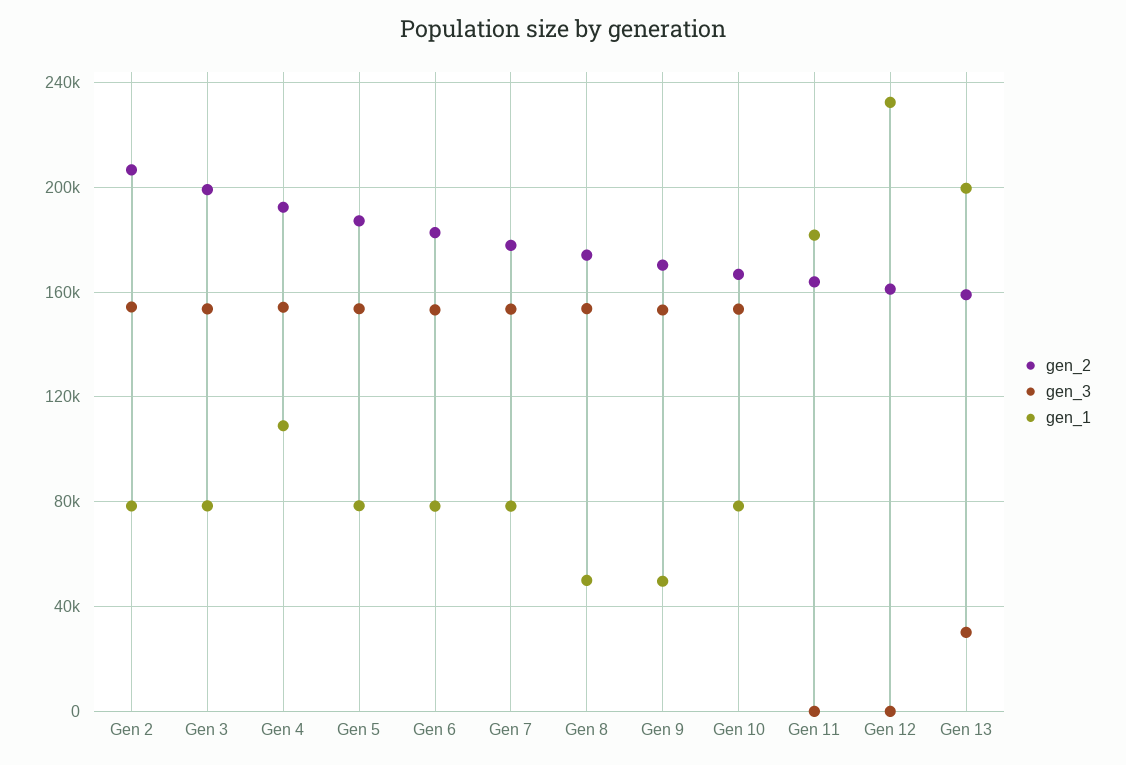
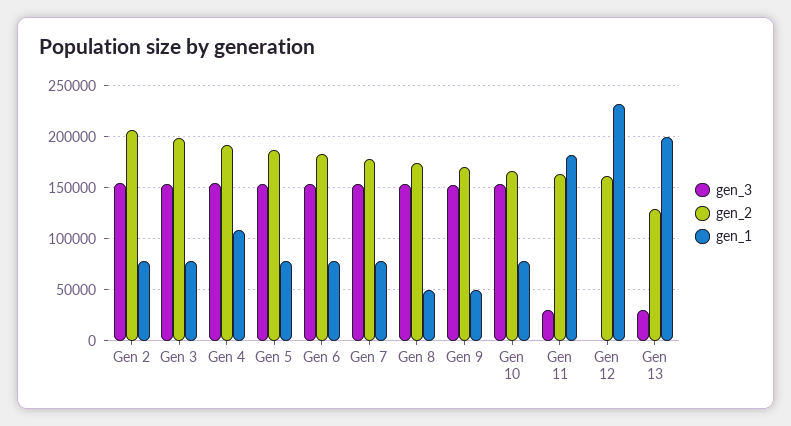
  {
    "gen_2": {
      "Gen 2": 205000,
      "Gen 3": 200000,
      "Gen 4": 190000,
      "Gen 5": 185000,
      "Gen 6": 185000,
      "Gen 7": 180000,
      "Gen 8": 175000,
      "Gen 9": 170000,
      "Gen 10": 165000,
      "Gen 11": 165000,
      "Gen 12": 160000,
-     "Gen 13": 160000
+     "Gen 13": 130000
    },
    "gen_3": {
      "Gen 2": 155000,
      "Gen 3": 155000,
      "Gen 4": 155000,
      "Gen 5": 155000,
      "Gen 6": 155000,
      "Gen 7": 155000,
      "Gen 8": 155000,
      "Gen 9": 155000,
      "Gen 10": 155000,
-     "Gen 11": 0,
+     "Gen 11": 30000,
      "Gen 12": 0,
      "Gen 13": 30000
    },
    "gen_1": {
      "Gen 2": 80000,
      "Gen 3": 80000,
      "Gen 4": 110000,
      "Gen 5": 80000,
      "Gen 6": 80000,
      "Gen 7": 80000,
      "Gen 8": 50000,
      "Gen 9": 50000,
      "Gen 10": 80000,
      "Gen 11": 180000,
      "Gen 12": 230000,
      "Gen 13": 200000
    }
  }

